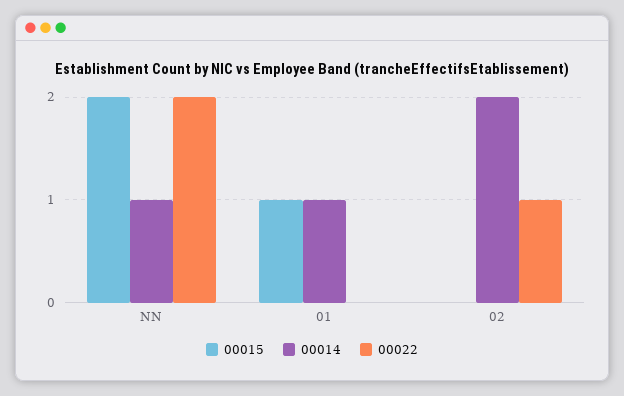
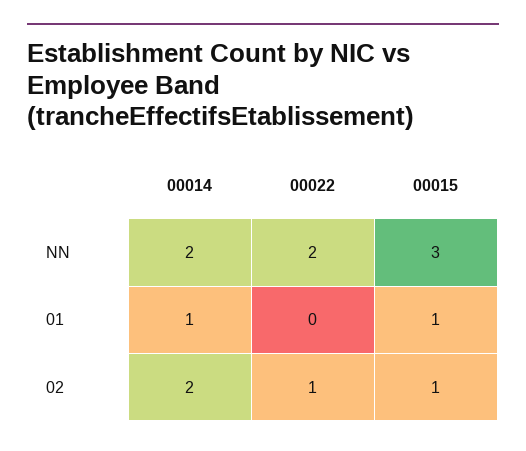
  {
    "00015": {
-     "NN": 2,
+     "NN": 3,
      "01": 1,
-     "02": 0
+     "02": 1
    },
    "00014": {
-     "NN": 1,
+     "NN": 2,
      "01": 1,
      "02": 2
    },
    "00022": {
      "NN": 2,
      "01": 0,
      "02": 1
    }
  }

